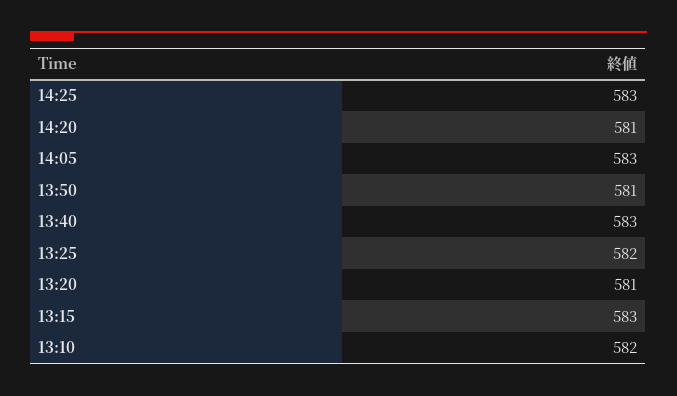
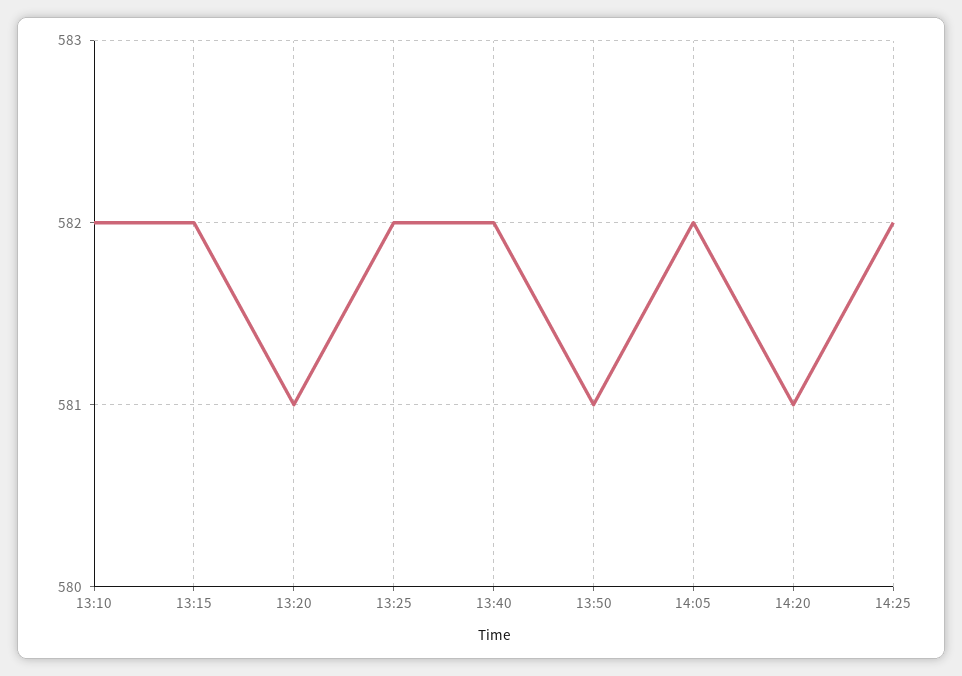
  {
-   "14:25": 583,
+   "14:25": 582,
    "14:20": 581,
-   "14:05": 583,
+   "14:05": 582,
    "13:50": 581,
-   "13:40": 583,
+   "13:40": 582,
    "13:25": 582,
    "13:20": 581,
-   "13:15": 583,
+   "13:15": 582,
    "13:10": 582
  }

